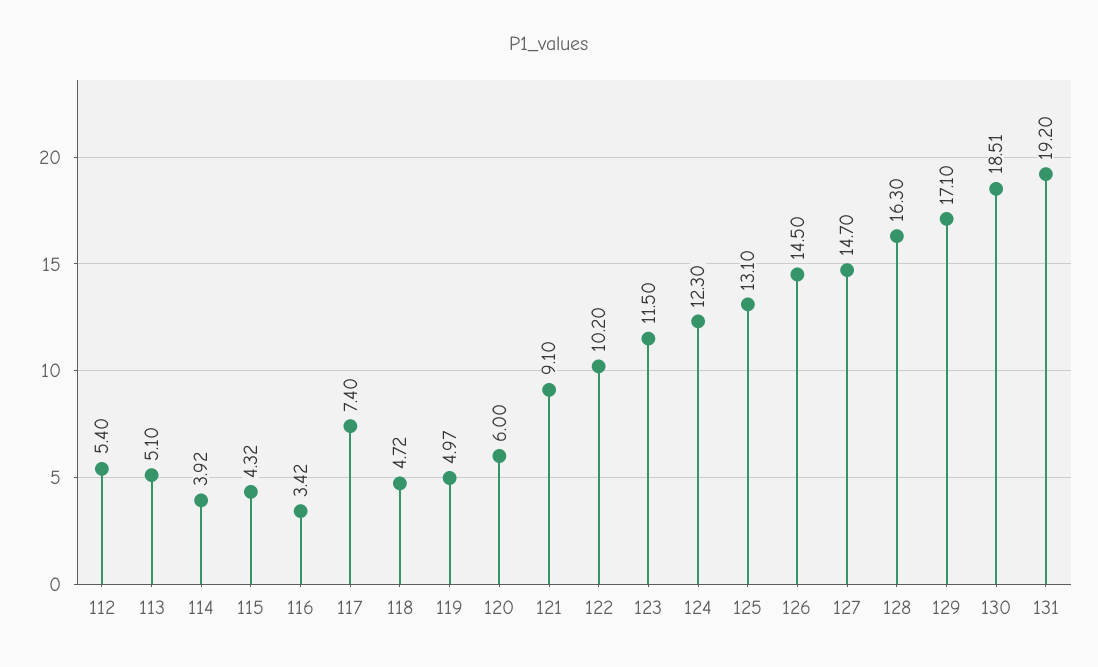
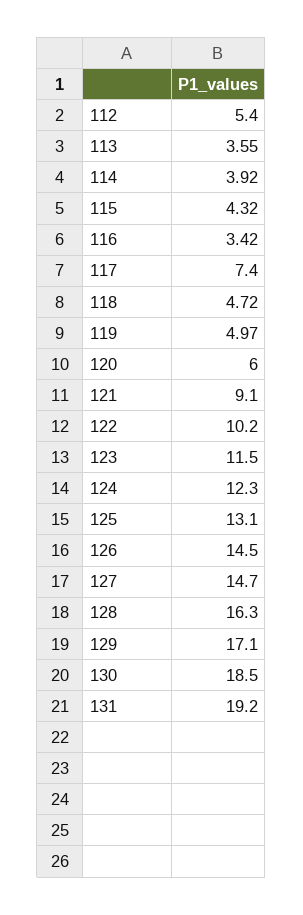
  {
    "112": 5.4,
-   "113": 5.1,
+   "113": 3.55,
    "114": 3.92,
    "115": 4.32,
    "116": 3.42,
    "117": 7.4,
    "118": 4.72,
    "119": 4.97,
    "120": 6,
    "121": 9.1,
    "122": 10.2,
    "123": 11.5,
    "124": 12.3,
    "125": 13.1,
    "126": 14.5,
    "127": 14.7,
    "128": 16.3,
    "129": 17.1,
-   "130": 18.51,
+   "130": 18.5,
    "131": 19.2
  }

